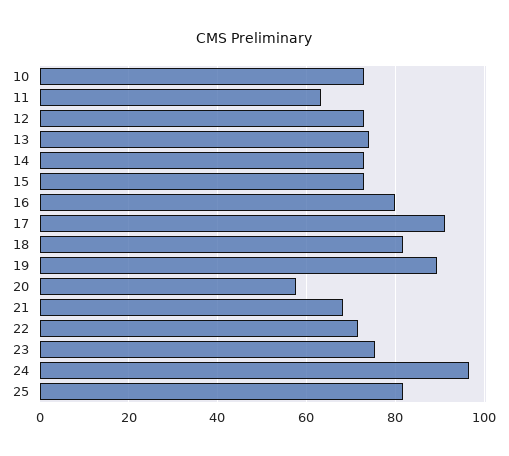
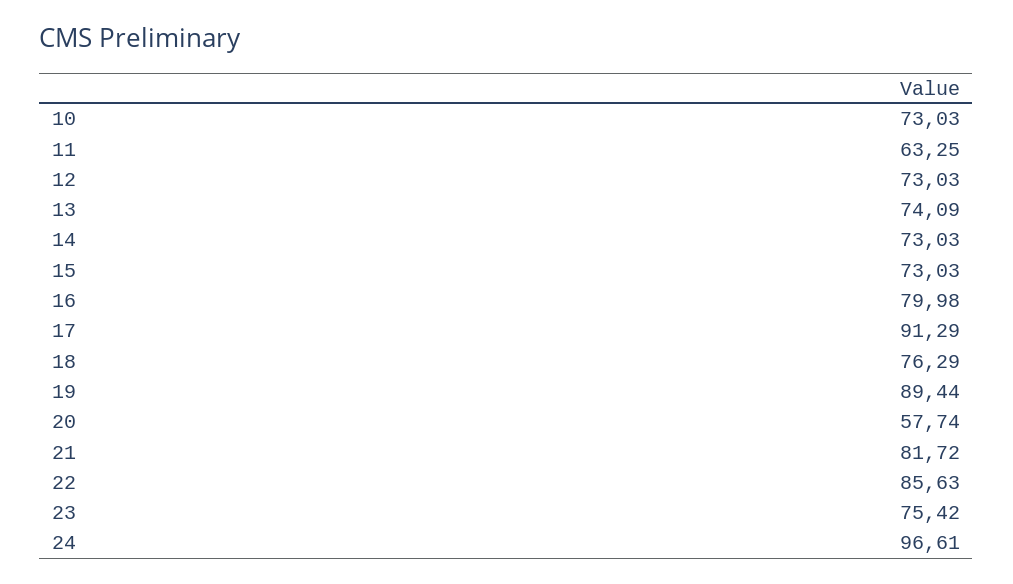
  {
    "10": 73.03,
    "11": 63.25,
    "12": 73.03,
    "13": 74.09,
    "14": 73.03,
    "15": 73.03,
    "16": 79.98,
    "17": 91.29,
-   "18": 82,
+   "18": 76.29,
    "19": 89.44,
    "20": 57.74,
-   "21": 68,
+   "21": 81.72,
-   "22": 72,
+   "22": 85.63,
    "23": 75.42,
-   "24": 96.61,
+   "24": 96.61
-   "25": 82
  }

